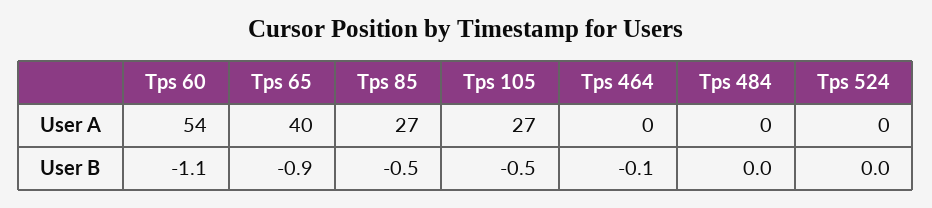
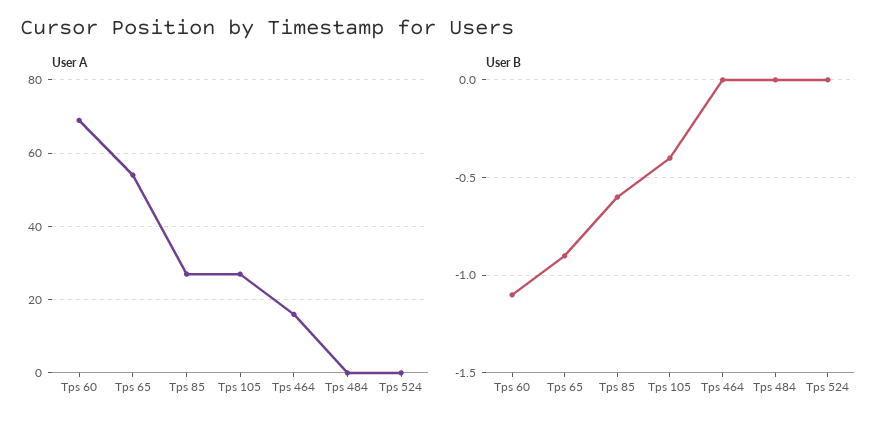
  {
    "User A": {
-     "Tps 60": 54,
+     "Tps 60": 70,
-     "Tps 65": 40,
+     "Tps 65": 55,
      "Tps 85": 27,
      "Tps 105": 27,
-     "Tps 464": 0,
+     "Tps 464": 15,
      "Tps 484": 0,
      "Tps 524": 0
    },
    "User B": {
      "Tps 60": -1.1,
      "Tps 65": -0.9,
-     "Tps 85": -0.5,
+     "Tps 85": -0.6,
-     "Tps 105": -0.5,
+     "Tps 105": -0.4,
-     "Tps 464": -0.1,
+     "Tps 464": 0,
      "Tps 484": 0,
      "Tps 524": 0
    }
  }

